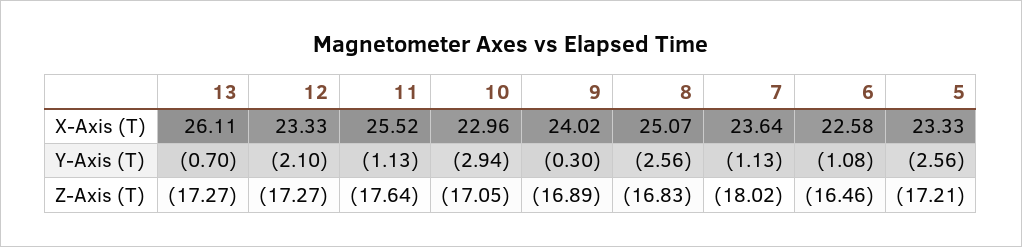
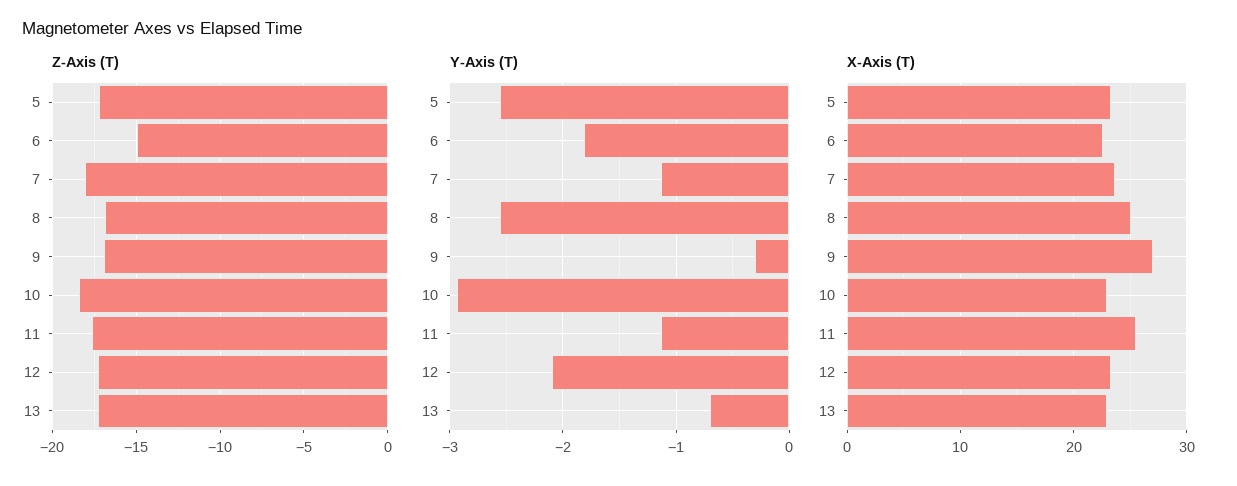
  {
    "X-Axis (T)": {
-     "13": 26.11,
+     "13": 23,
      "12": 23.33,
      "11": 25.52,
      "10": 22.96,
-     "9": 24.02,
+     "9": 27,
      "8": 25.07,
      "7": 23.64,
      "6": 22.58,
      "5": 23.33
    },
    "Y-Axis (T)": {
      "13": -0.7,
      "12": -2.1,
      "11": -1.13,
      "10": -2.94,
      "9": -0.3,
      "8": -2.56,
      "7": -1.13,
-     "6": -1.08,
+     "6": -1.8,
      "5": -2.56
    },
    "Z-Axis (T)": {
      "13": -17.27,
      "12": -17.27,
      "11": -17.64,
-     "10": -17.05,
+     "10": -18.5,
      "9": -16.89,
      "8": -16.83,
      "7": -18.02,
-     "6": -16.46,
+     "6": -15,
      "5": -17.21
    }
  }

